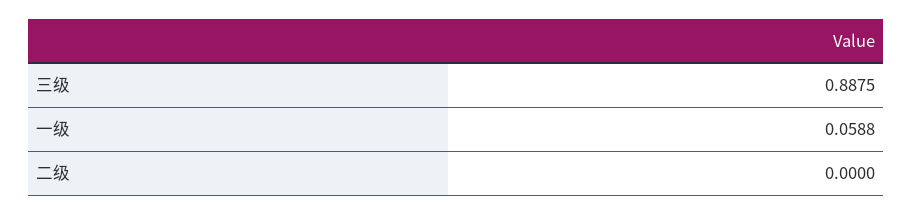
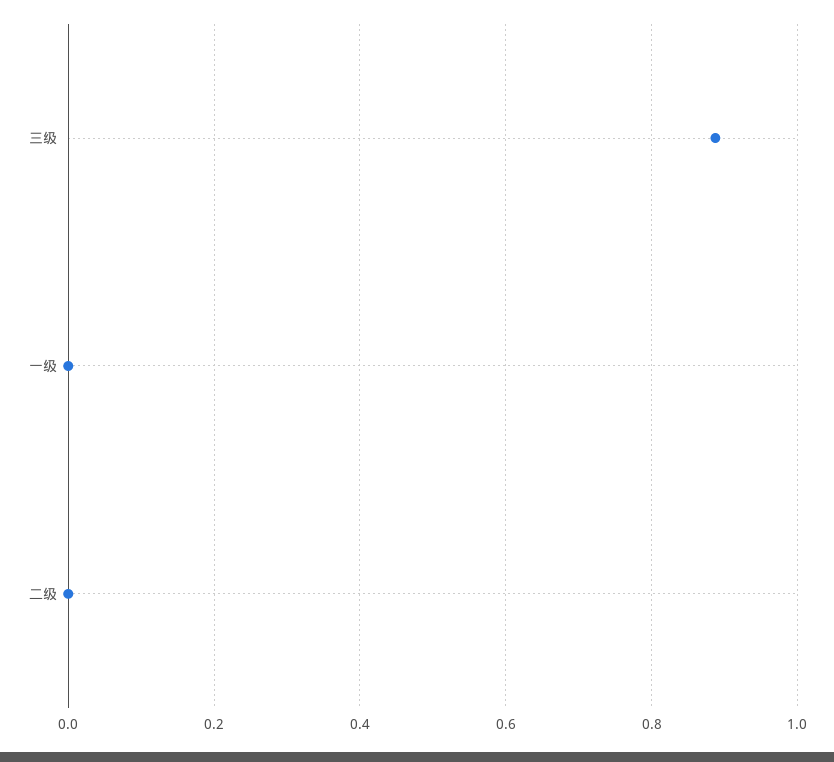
  {
    "三级": 0.8875,
-   "一级": 0.0588,
+   "一级": 0,
    "二级": 0
  }

